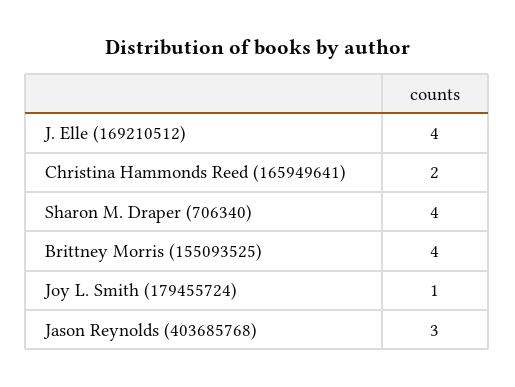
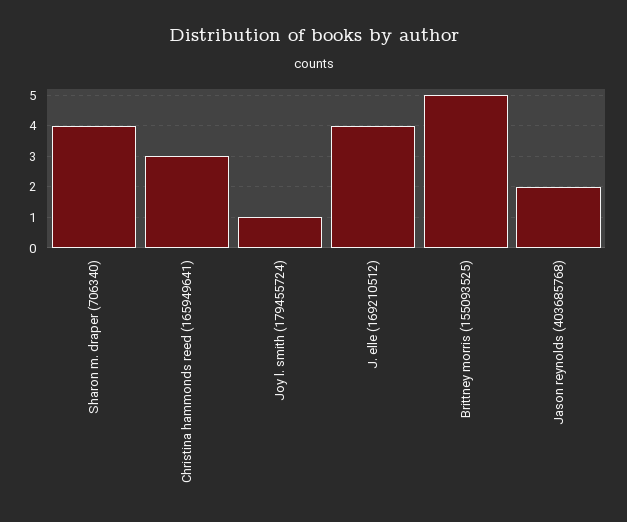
  {
    "J. Elle (169210512)": 4,
-   "Christina Hammonds Reed (165949641)": 2,
+   "Christina Hammonds Reed (165949641)": 3,
    "Sharon M. Draper (706340)": 4,
-   "Brittney Morris (155093525)": 4,
+   "Brittney Morris (155093525)": 5,
    "Joy L. Smith (179455724)": 1,
-   "Jason Reynolds (403685768)": 3
+   "Jason Reynolds (403685768)": 2
  }

